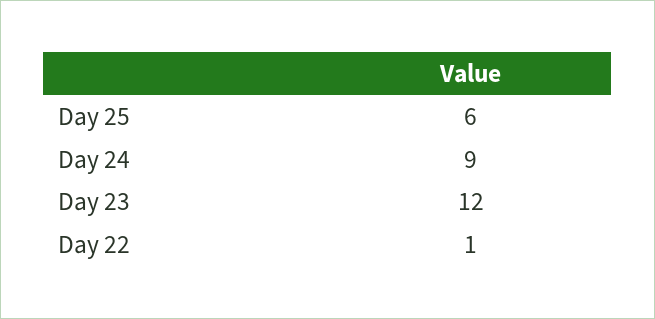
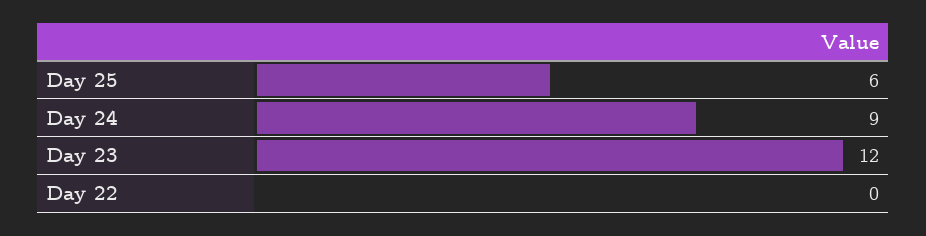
  {
    "Day 25": 6,
    "Day 24": 9,
    "Day 23": 12,
-   "Day 22": 1
+   "Day 22": 0
  }

